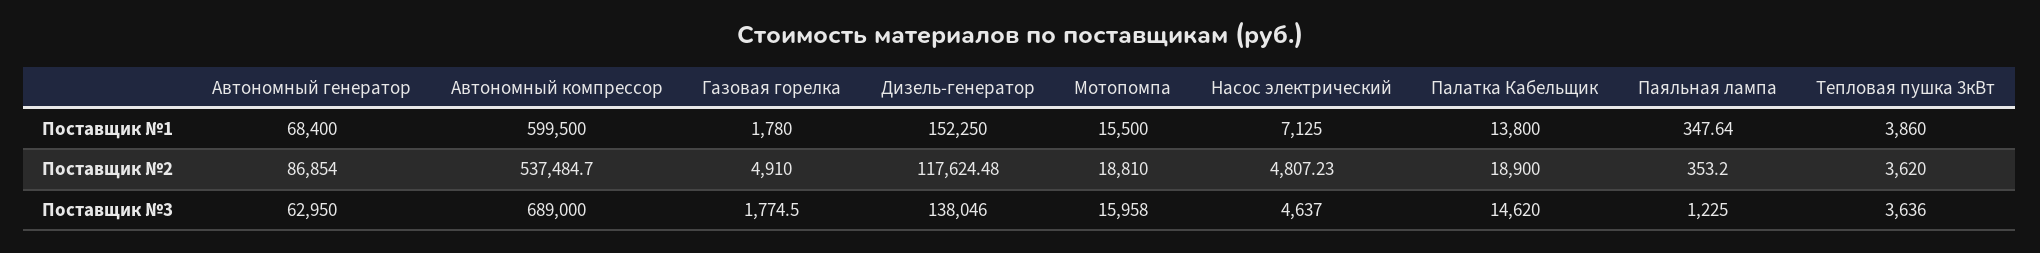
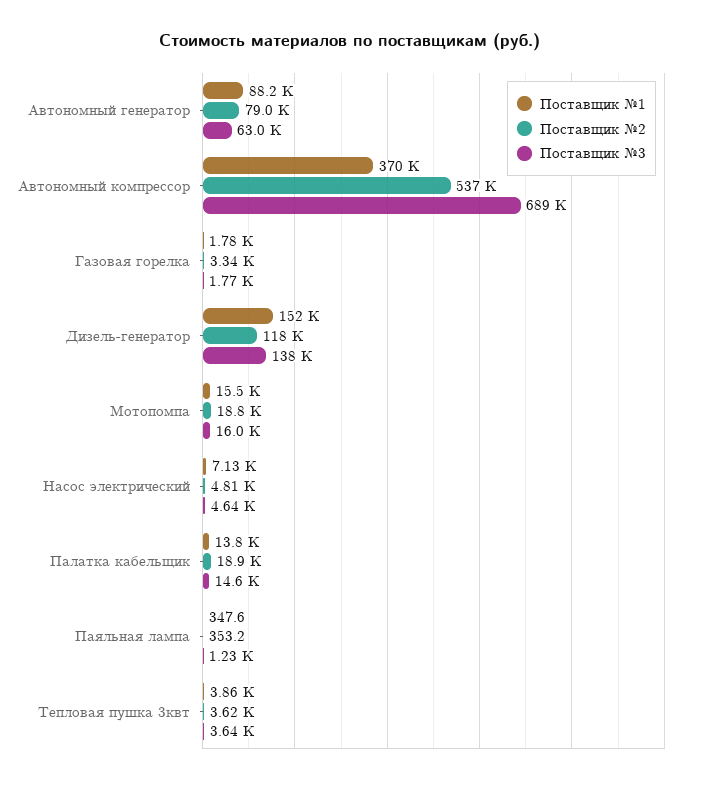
  {
    "Поставщик №1": {
-     "Автономный генератор": 68400,
+     "Автономный генератор": 88200,
-     "Автономный компрессор": 599500,
+     "Автономный компрессор": 370000,
      "Газовая горелка": 1780,
      "Дизель-генератор": 152250,
      "Мотопомпа": 15500,
      "Насос электрический": 7125,
      "Палатка Кабельщик": 13800,
      "Паяльная лампа": 347.64,
      "Тепловая пушка 3кВт": 3860
    },
    "Поставщик №2": {
-     "Автономный генератор": 86854,
+     "Автономный генератор": 79000,
      "Автономный компрессор": 537484.7,
-     "Газовая горелка": 4910,
+     "Газовая горелка": 3340,
      "Дизель-генератор": 117624.48,
      "Мотопомпа": 18810,
      "Насос электрический": 4807.23,
      "Палатка Кабельщик": 18900,
      "Паяльная лампа": 353.2,
      "Тепловая пушка 3кВт": 3620
    },
    "Поставщик №3": {
      "Автономный генератор": 62950,
      "Автономный компрессор": 689000,
      "Газовая горелка": 1774.5,
      "Дизель-генератор": 138046,
      "Мотопомпа": 15958,
      "Насос электрический": 4637,
      "Палатка Кабельщик": 14620,
      "Паяльная лампа": 1225,
      "Тепловая пушка 3кВт": 3636
    }
  }

